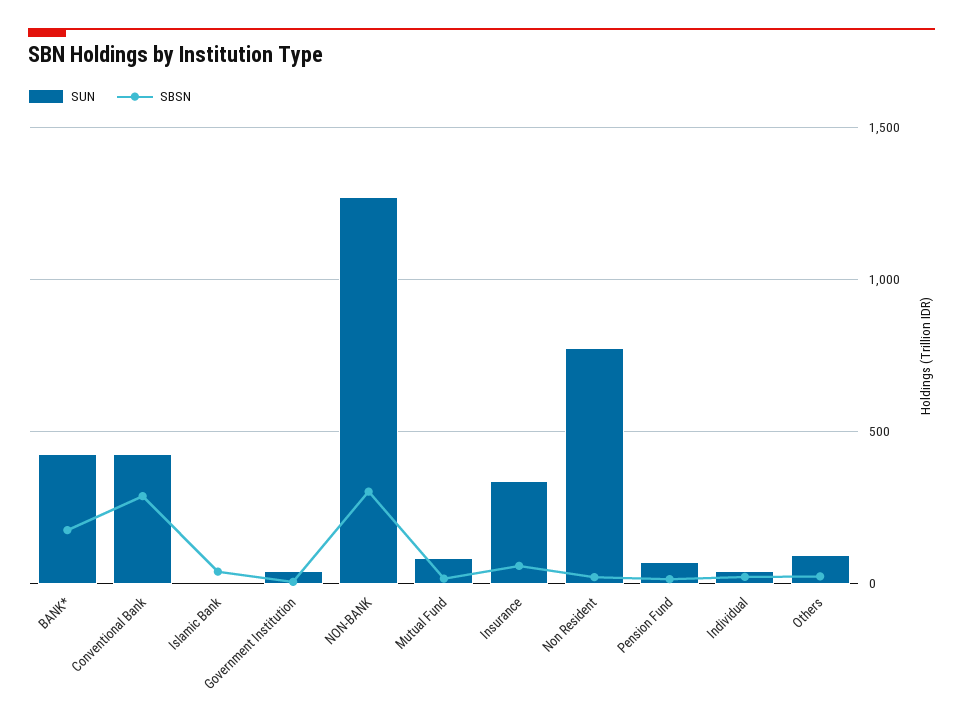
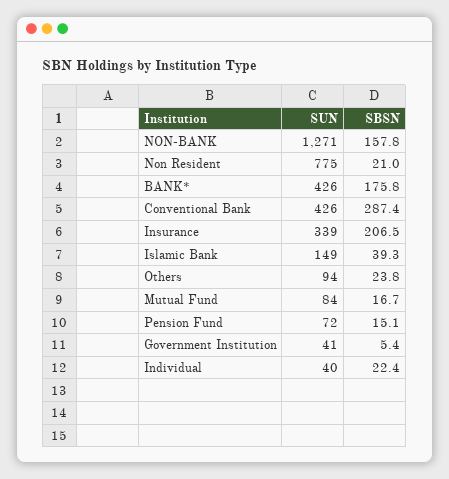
  {
    "SUN": {
      "BANK*": 426,
      "Conventional Bank": 426,
-     "Islamic Bank": 0,
+     "Islamic Bank": 149,
      "Government Institution": 41,
      "NON-BANK": 1271,
      "Mutual Fund": 84,
      "Insurance": 339,
      "Non Resident": 775,
      "Pension Fund": 72,
      "Individual": 40,
      "Others": 94
    },
    "SBSN": {
      "BANK*": 175.8,
      "Conventional Bank": 287.4,
      "Islamic Bank": 39.3,
      "Government Institution": 5.4,
-     "NON-BANK": 300,
+     "NON-BANK": 157.8,
      "Mutual Fund": 16.7,
-     "Insurance": 50,
+     "Insurance": 206.5,
      "Non Resident": 21,
      "Pension Fund": 15.1,
      "Individual": 22.4,
      "Others": 23.8
    }
  }

